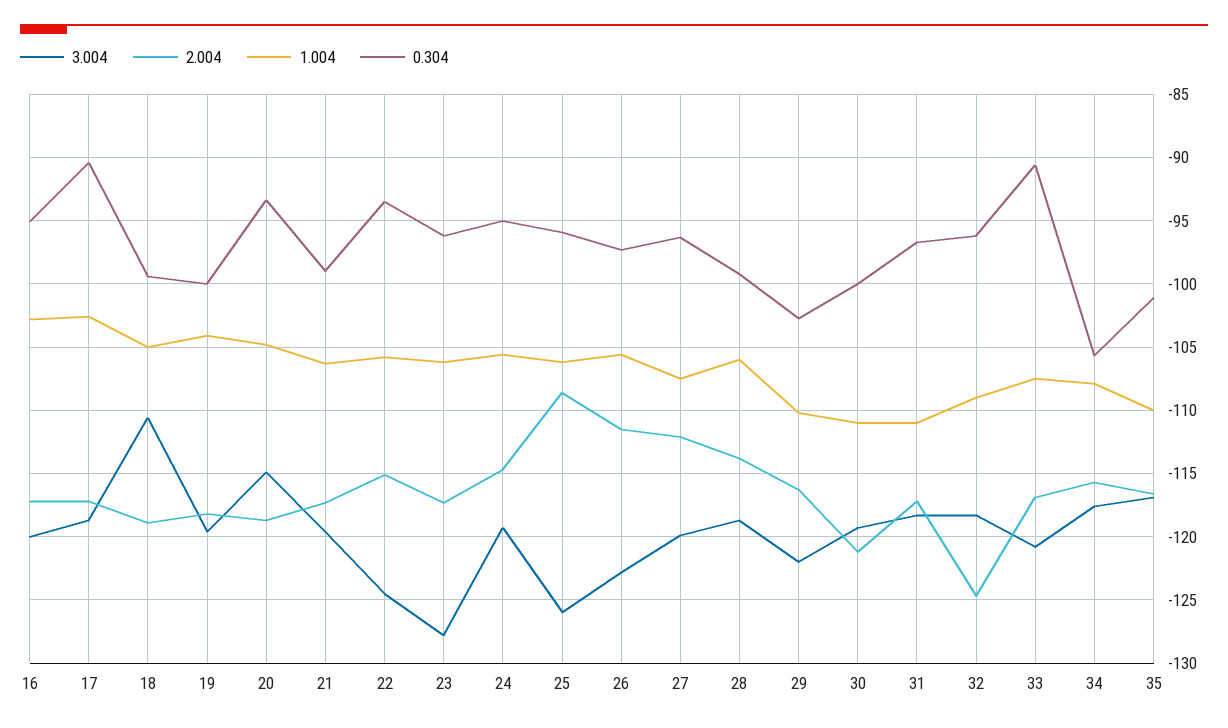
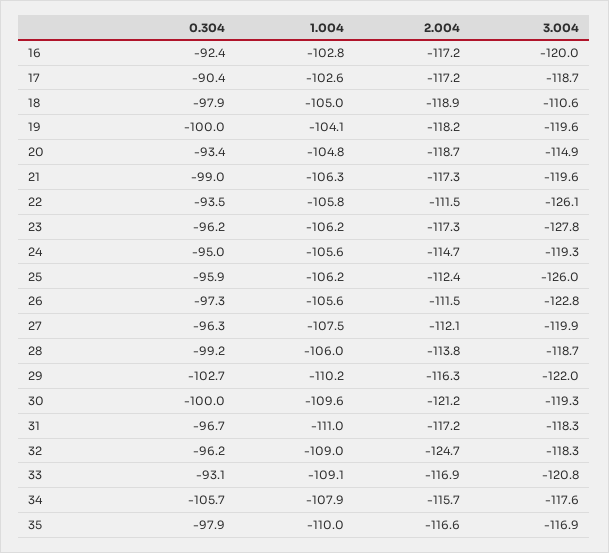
  {
    "3.004": {
      "16": -120,
      "17": -118.7,
      "18": -110.6,
      "19": -119.6,
      "20": -114.9,
      "21": -119.6,
-     "22": -124.5,
+     "22": -126.1,
      "23": -127.8,
      "24": -119.3,
      "25": -126,
      "26": -122.8,
      "27": -119.9,
      "28": -118.7,
      "29": -122,
      "30": -119.3,
      "31": -118.3,
      "32": -118.3,
      "33": -120.8,
      "34": -117.6,
      "35": -116.9
    },
    "2.004": {
      "16": -117.2,
      "17": -117.2,
      "18": -118.9,
      "19": -118.2,
      "20": -118.7,
      "21": -117.3,
-     "22": -115,
+     "22": -111.5,
      "23": -117.3,
      "24": -114.7,
-     "25": -108.5,
+     "25": -112.4,
      "26": -111.5,
      "27": -112.1,
      "28": -113.8,
      "29": -116.3,
      "30": -121.2,
      "31": -117.2,
      "32": -124.7,
      "33": -116.9,
      "34": -115.7,
      "35": -116.6
    },
    "1.004": {
      "16": -102.8,
      "17": -102.6,
      "18": -105,
      "19": -104.1,
      "20": -104.8,
      "21": -106.3,
      "22": -105.8,
      "23": -106.2,
      "24": -105.6,
      "25": -106.2,
      "26": -105.6,
      "27": -107.5,
      "28": -106,
      "29": -110.2,
-     "30": -111,
+     "30": -109.6,
      "31": -111,
      "32": -109,
-     "33": -107.5,
+     "33": -109.1,
      "34": -107.9,
      "35": -110
    },
    "0.304": {
-     "16": -95,
+     "16": -92.4,
      "17": -90.4,
-     "18": -99.5,
+     "18": -97.9,
      "19": -100,
      "20": -93.4,
      "21": -99,
      "22": -93.5,
      "23": -96.2,
      "24": -95,
      "25": -95.9,
      "26": -97.3,
      "27": -96.3,
      "28": -99.2,
      "29": -102.7,
      "30": -100,
      "31": -96.7,
      "32": -96.2,
-     "33": -90.5,
+     "33": -93.1,
      "34": -105.7,
-     "35": -101
+     "35": -97.9
    }
  }

